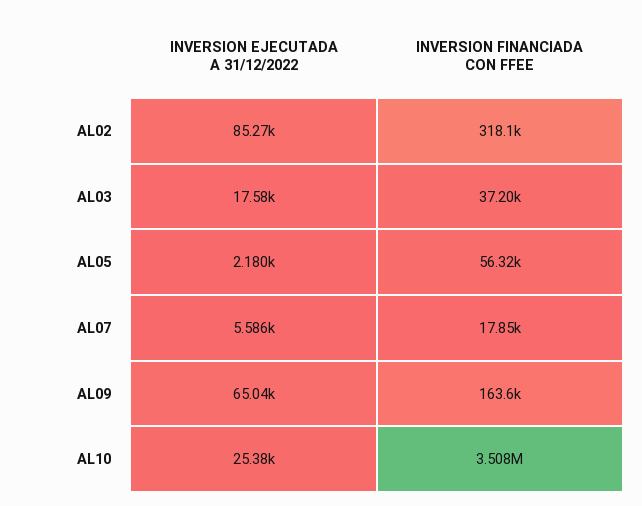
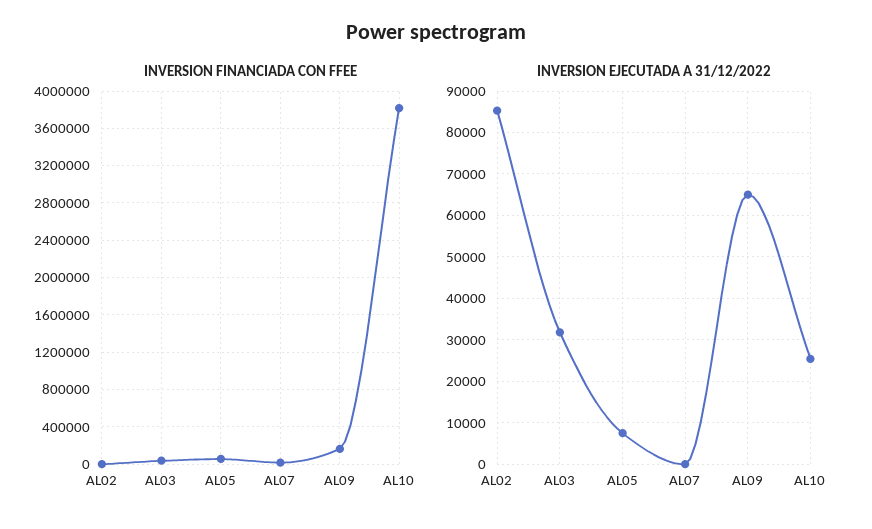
  {
    "INVERSION EJECUTADA A 31/12/2022": {
      "AL02": 85270,
-     "AL03": 17580,
+     "AL03": 32000,
-     "AL05": 2180,
+     "AL05": 8000,
-     "AL07": 5586,
+     "AL07": 0,
      "AL09": 65040,
      "AL10": 25380
    },
    "INVERSION FINANCIADA CON FFEE": {
-     "AL02": 318100,
+     "AL02": 0,
      "AL03": 37200,
      "AL05": 56320,
      "AL07": 17850,
      "AL09": 163600,
-     "AL10": 3508000
+     "AL10": 3800000
    }
  }

